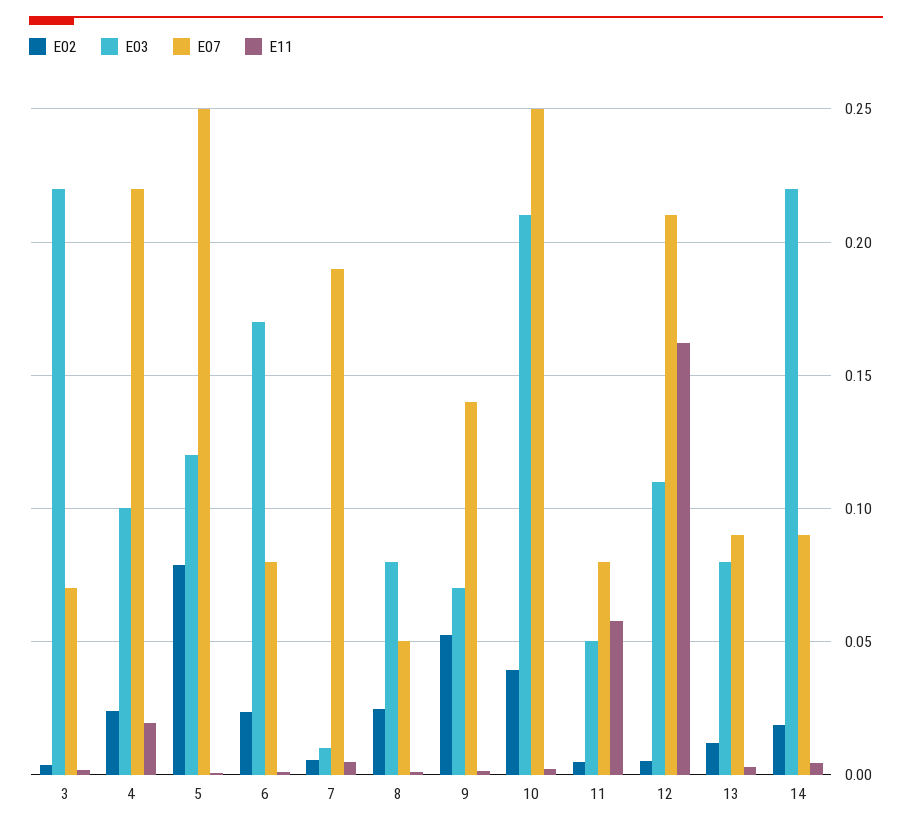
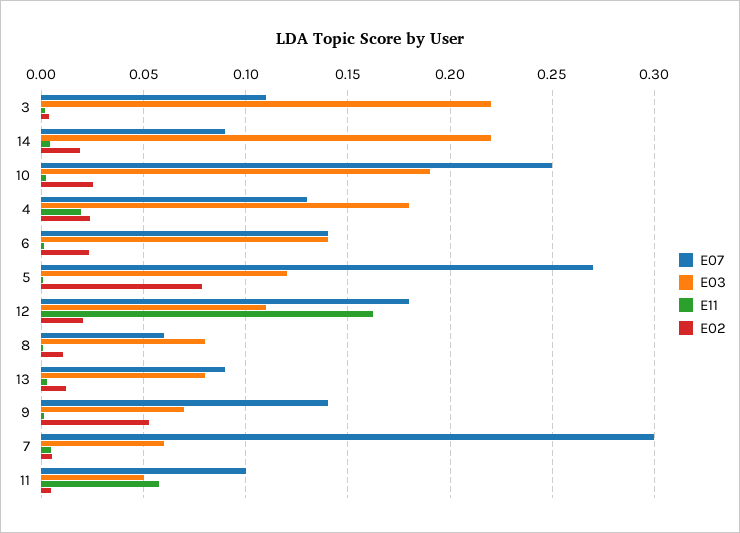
  {
    "E02": {
      "3": 0.005,
      "4": 0.025,
      "5": 0.08,
      "6": 0.025,
      "7": 0.005,
-     "8": 0.025,
+     "8": 0.01,
      "9": 0.05,
-     "10": 0.04,
+     "10": 0.025,
      "11": 0.005,
-     "12": 0.005,
+     "12": 0.02,
      "13": 0.01,
      "14": 0.02
    },
    "E03": {
      "3": 0.22,
-     "4": 0.1,
+     "4": 0.18,
      "5": 0.12,
-     "6": 0.17,
+     "6": 0.14,
-     "7": 0.01,
+     "7": 0.06,
      "8": 0.08,
      "9": 0.07,
-     "10": 0.21,
+     "10": 0.19,
      "11": 0.05,
      "12": 0.11,
      "13": 0.08,
      "14": 0.22
    },
    "E07": {
-     "3": 0.07,
+     "3": 0.11,
-     "4": 0.22,
+     "4": 0.13,
-     "5": 0.25,
+     "5": 0.27,
-     "6": 0.08,
+     "6": 0.14,
-     "7": 0.19,
+     "7": 0.3,
-     "8": 0.05,
+     "8": 0.06,
      "9": 0.14,
      "10": 0.25,
-     "11": 0.08,
+     "11": 0.1,
-     "12": 0.21,
+     "12": 0.18,
      "13": 0.09,
      "14": 0.09
    },
    "E11": {
      "3": 0,
      "4": 0.02,
      "5": 0,
      "6": 0,
      "7": 0.005,
      "8": 0,
      "9": 0,
      "10": 0,
      "11": 0.06,
      "12": 0.16,
      "13": 0.005,
      "14": 0.005
    }
  }

